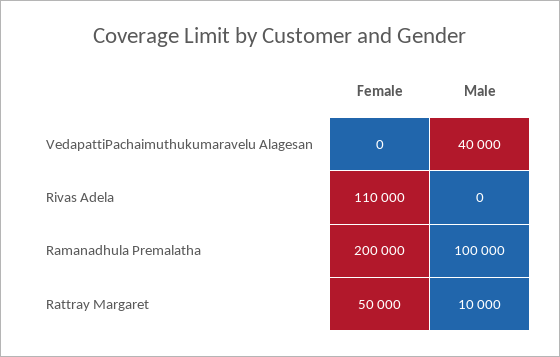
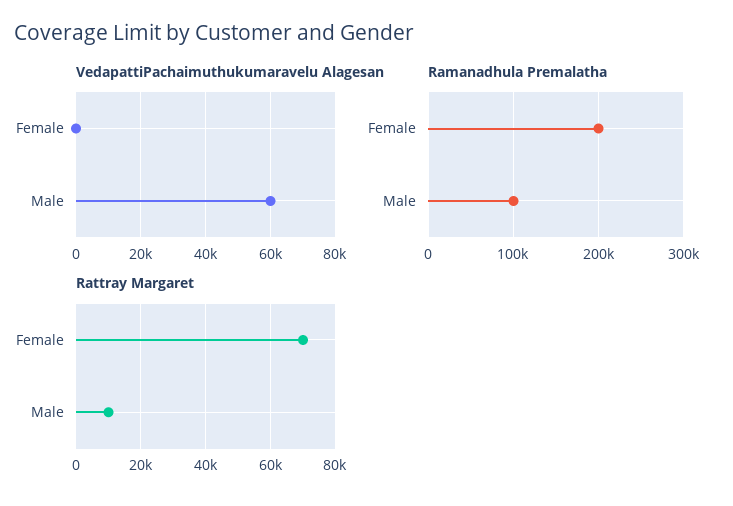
  {
    "VedapattiPachaimuthukumaravelu Alagesan": {
      "Female": 0,
-     "Male": 40000
+     "Male": 60000
    },
-   "Rivas Adela": {
-     "Female": 110000,
-     "Male": 0
-   },
    "Ramanadhula Premalatha": {
      "Female": 200000,
      "Male": 100000
    },
    "Rattray Margaret": {
-     "Female": 50000,
+     "Female": 70000,
      "Male": 10000
    }
  }

